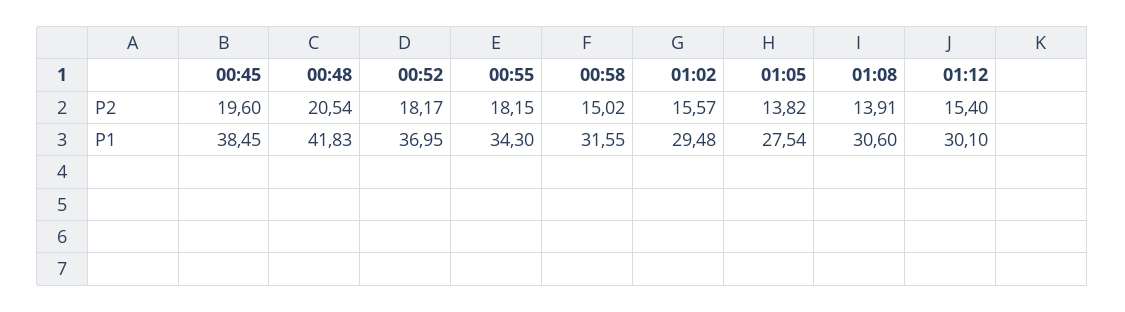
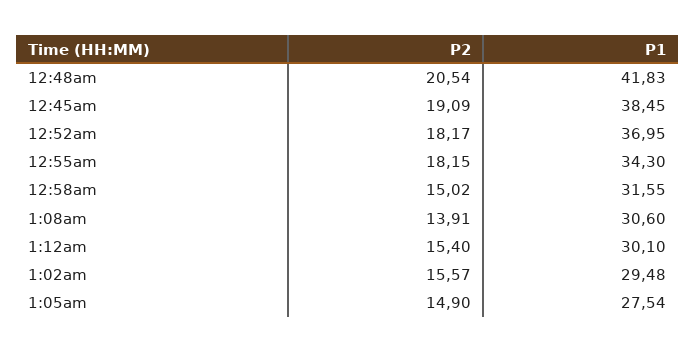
  {
    "00:45": {
-     "P2": 19.6,
+     "P2": 19.09,
      "P1": 38.45
    },
    "00:48": {
      "P2": 20.54,
      "P1": 41.83
    },
    "00:52": {
      "P2": 18.17,
      "P1": 36.95
    },
    "00:55": {
      "P2": 18.15,
      "P1": 34.3
    },
    "00:58": {
      "P2": 15.02,
      "P1": 31.55
    },
    "01:02": {
      "P2": 15.57,
      "P1": 29.48
    },
    "01:05": {
-     "P2": 13.82,
+     "P2": 14.9,
      "P1": 27.54
    },
    "01:08": {
      "P2": 13.91,
      "P1": 30.6
    },
    "01:12": {
      "P2": 15.4,
      "P1": 30.1
    }
  }

